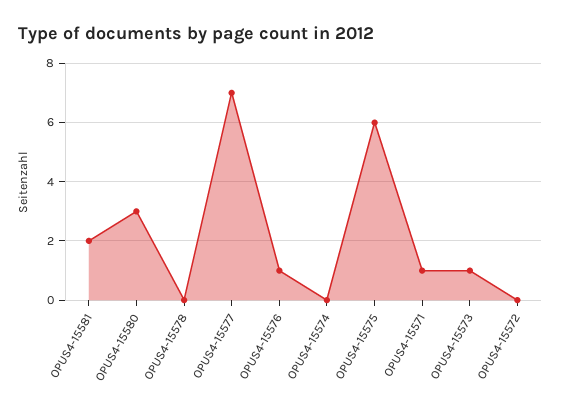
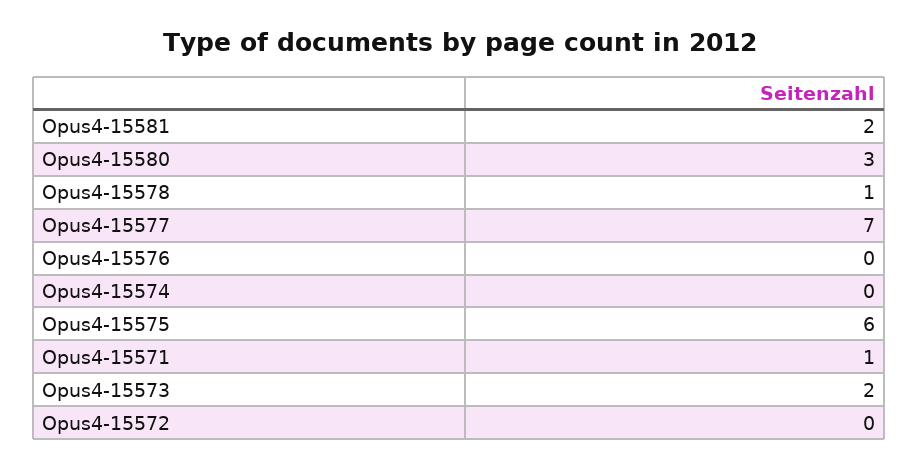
  {
    "OPUS4-15581": 2,
    "OPUS4-15580": 3,
-   "OPUS4-15578": 0,
+   "OPUS4-15578": 1,
    "OPUS4-15577": 7,
-   "OPUS4-15576": 1,
+   "OPUS4-15576": 0,
    "OPUS4-15574": 0,
    "OPUS4-15575": 6,
    "OPUS4-15571": 1,
-   "OPUS4-15573": 1,
+   "OPUS4-15573": 2,
    "OPUS4-15572": 0
  }

